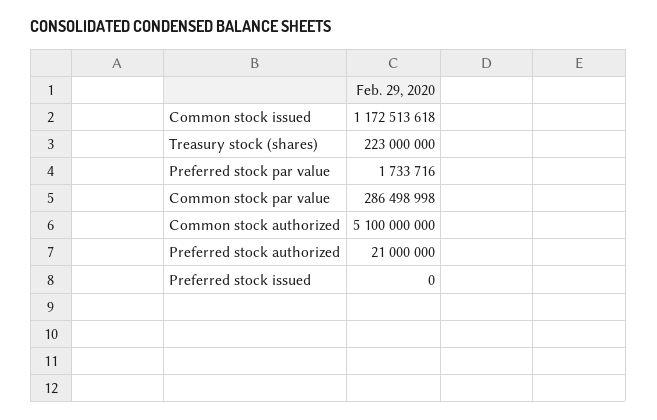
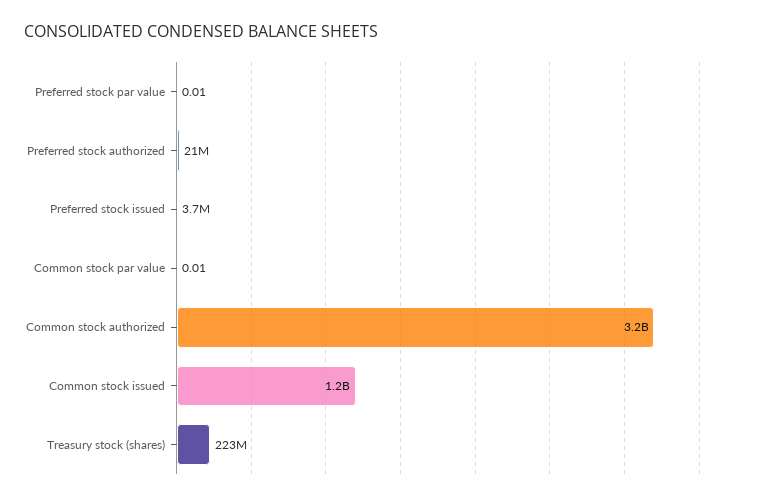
  {
    "Common stock issued": 1172513618,
    "Treasury stock (shares)": 223000000,
-   "Preferred stock par value": 1733716,
+   "Preferred stock par value": 0.01,
-   "Common stock par value": 286498998,
+   "Common stock par value": 0.01,
-   "Common stock authorized": 5100000000,
+   "Common stock authorized": 3200000000,
    "Preferred stock authorized": 21000000,
-   "Preferred stock issued": 0
+   "Preferred stock issued": 3700000
  }

